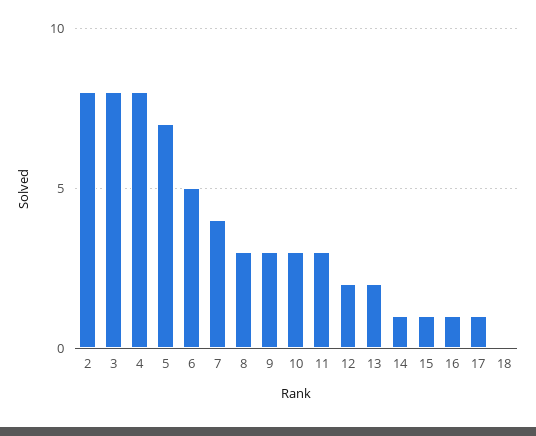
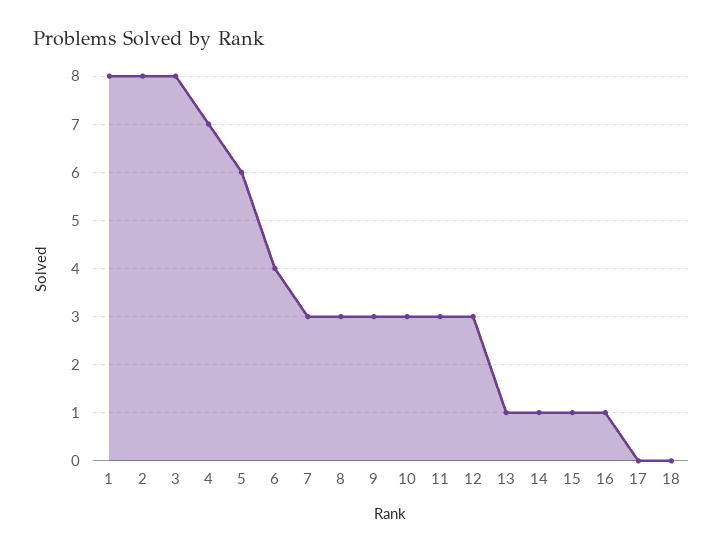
  {
    "2": 8,
    "3": 8,
-   "4": 8,
+   "4": 7,
-   "5": 7,
+   "5": 6,
-   "6": 5,
+   "6": 4,
-   "7": 4,
+   "7": 3,
    "8": 3,
    "9": 3,
    "10": 3,
    "11": 3,
-   "12": 2,
+   "12": 3,
-   "13": 2,
+   "13": 1,
    "14": 1,
    "15": 1,
    "16": 1,
-   "17": 1,
+   "17": 0,
-   "18": 0
+   "18": 0,
+   "1": 8
  }

